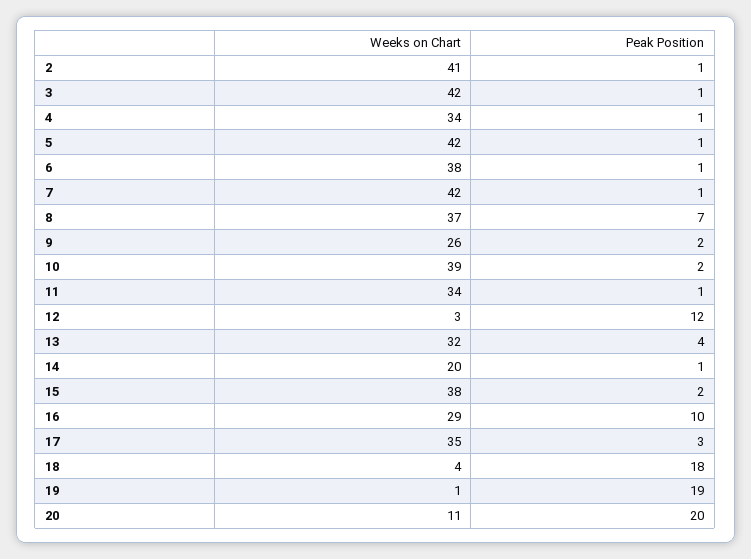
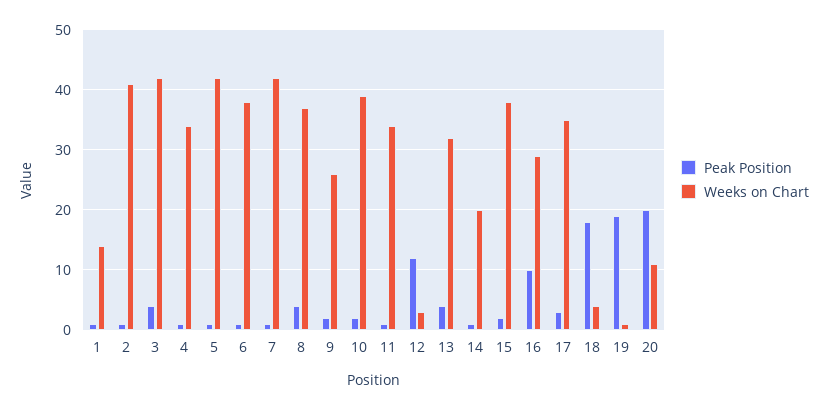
  {
    "Weeks on Chart": {
      "2": 41,
      "3": 42,
      "4": 34,
      "5": 42,
      "6": 38,
      "7": 42,
      "8": 37,
      "9": 26,
      "10": 39,
      "11": 34,
      "12": 3,
      "13": 32,
      "14": 20,
      "15": 38,
      "16": 29,
      "17": 35,
      "18": 4,
      "19": 1,
-     "20": 11
+     "20": 11,
+     "1": 14
    },
    "Peak Position": {
      "2": 1,
-     "3": 1,
+     "3": 4,
      "4": 1,
      "5": 1,
      "6": 1,
      "7": 1,
-     "8": 7,
+     "8": 4,
      "9": 2,
      "10": 2,
      "11": 1,
      "12": 12,
      "13": 4,
      "14": 1,
      "15": 2,
      "16": 10,
      "17": 3,
      "18": 18,
      "19": 19,
-     "20": 20
+     "20": 20,
+     "1": 1
    }
  }

